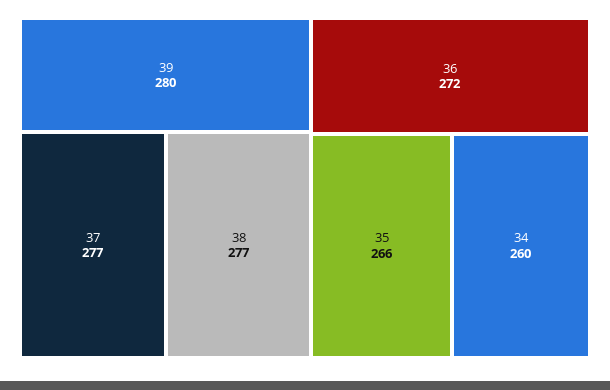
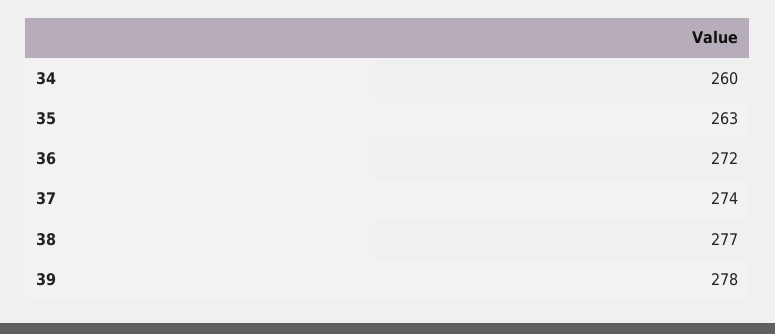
  {
-   "39": 280,
+   "39": 278,
-   "37": 277,
+   "37": 274,
    "38": 277,
    "36": 272,
-   "35": 266,
+   "35": 263,
    "34": 260
  }

